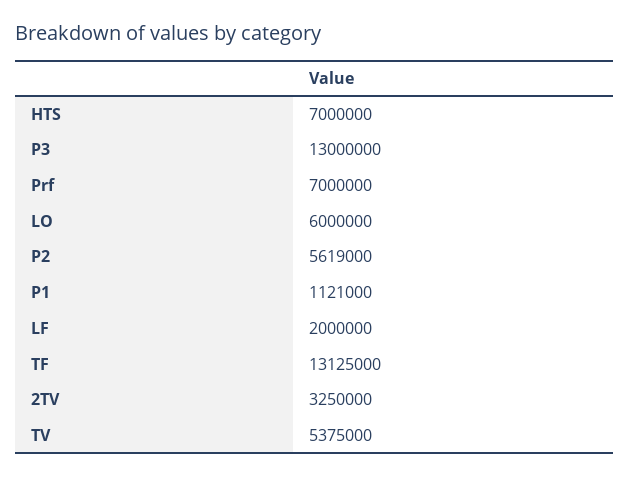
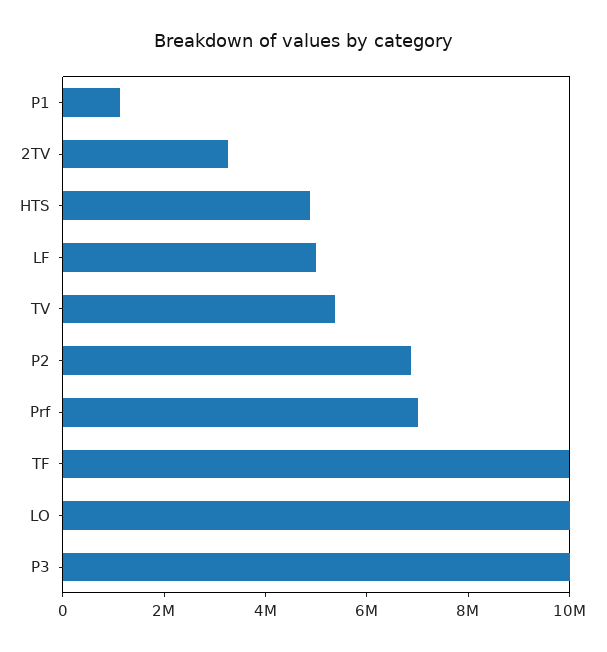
  {
-   "HTS": 7000000,
+   "HTS": 5000000,
-   "P3": 13000000,
+   "P3": 10000000,
    "Prf": 7000000,
-   "LO": 6000000,
+   "LO": 10000000,
-   "P2": 5619000,
+   "P2": 7000000,
    "P1": 1121000,
-   "LF": 2000000,
+   "LF": 5000000,
-   "TF": 13125000,
+   "TF": 10000000,
    "2TV": 3250000,
    "TV": 5375000
  }

